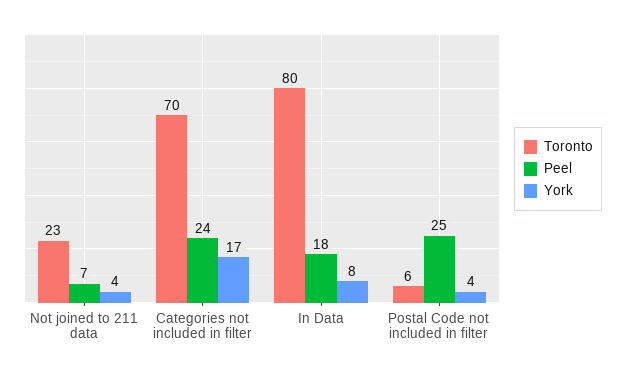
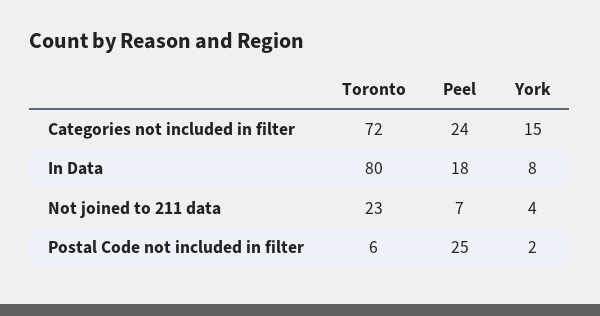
  {
    "Toronto": {
      "Not joined to 211 data": 23,
-     "Categories not included in filter": 70,
+     "Categories not included in filter": 72,
      "In Data": 80,
      "Postal Code not included in filter": 6
    },
    "Peel": {
      "Not joined to 211 data": 7,
      "Categories not included in filter": 24,
      "In Data": 18,
      "Postal Code not included in filter": 25
    },
    "York": {
      "Not joined to 211 data": 4,
-     "Categories not included in filter": 17,
+     "Categories not included in filter": 15,
      "In Data": 8,
-     "Postal Code not included in filter": 4
+     "Postal Code not included in filter": 2
    }
  }

